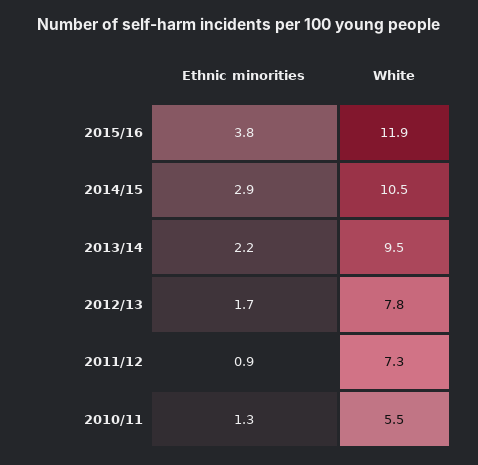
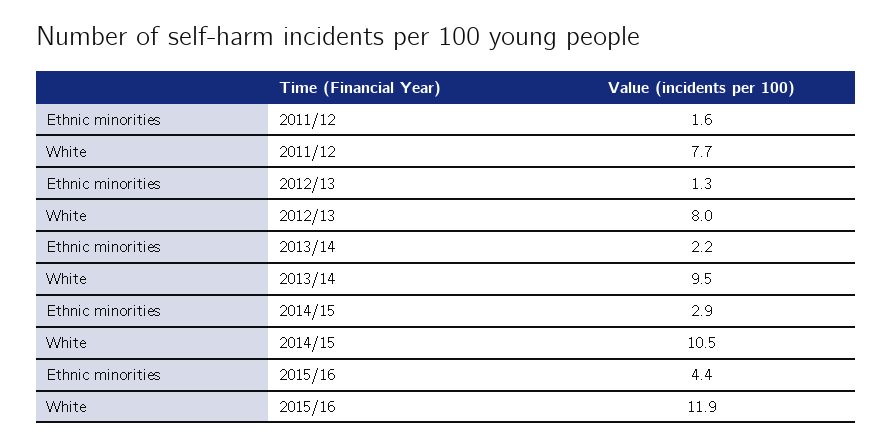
  {
    "Ethnic minorities": {
-     "2015/16": 3.8,
+     "2015/16": 4.4,
      "2014/15": 2.9,
      "2013/14": 2.2,
-     "2012/13": 1.7,
+     "2012/13": 1.3,
-     "2011/12": 0.9,
+     "2011/12": 1.6
-     "2010/11": 1.3
    },
    "White": {
      "2015/16": 11.9,
      "2014/15": 10.5,
      "2013/14": 9.5,
-     "2012/13": 7.8,
+     "2012/13": 8,
-     "2011/12": 7.3,
+     "2011/12": 7.7
-     "2010/11": 5.5
    }
  }

